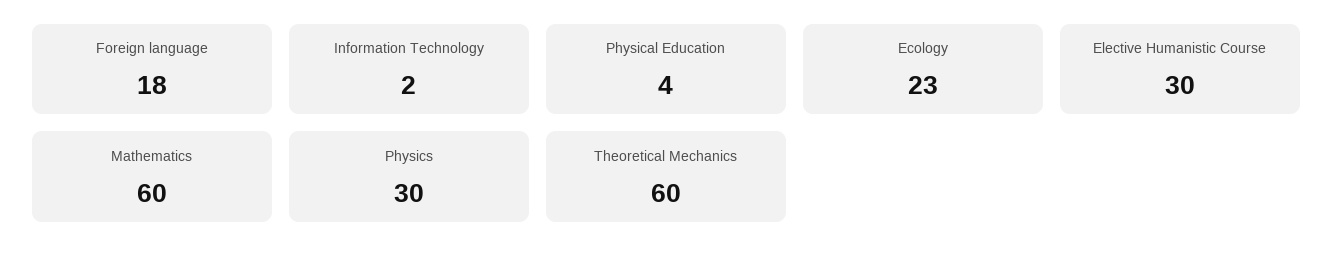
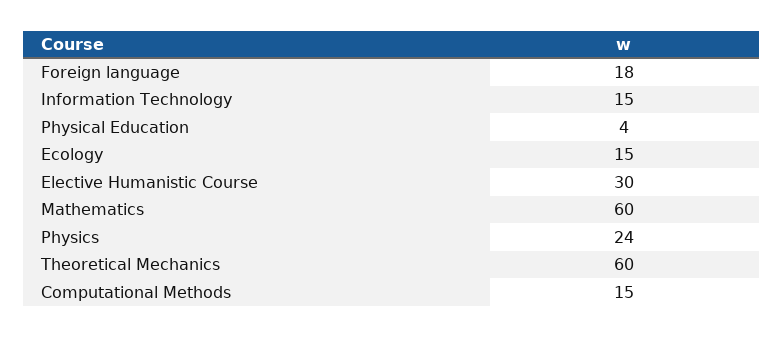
  {
    "Foreign language": 18,
-   "Information Technology": 2,
+   "Information Technology": 15,
    "Physical Education": 4,
-   "Ecology": 23,
+   "Ecology": 15,
    "Elective Humanistic Course": 30,
    "Mathematics": 60,
-   "Physics": 30,
+   "Physics": 24,
-   "Theoretical Mechanics": 60
+   "Theoretical Mechanics": 60,
+   "Computational Methods": 15
  }

